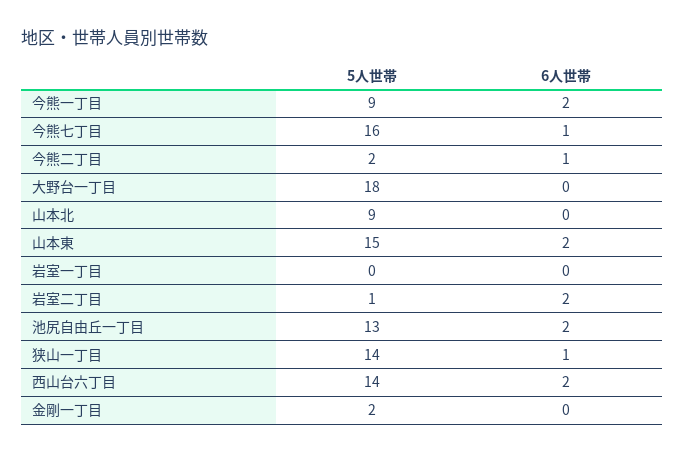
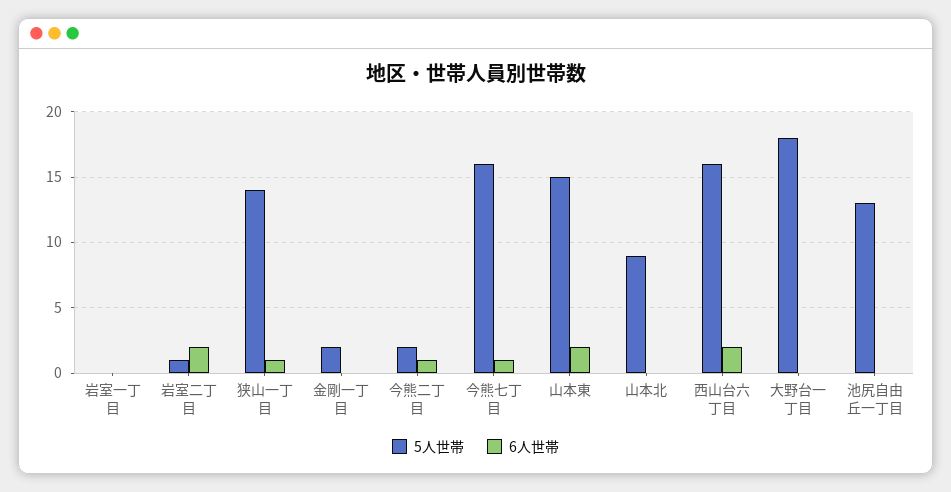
  {
    "5人世帯": {
-     "今熊一丁目": 9,
      "今熊七丁目": 16,
      "今熊二丁目": 2,
      "大野台一丁目": 18,
      "山本北": 9,
      "山本東": 15,
      "岩室一丁目": 0,
      "岩室二丁目": 1,
      "池尻自由丘一丁目": 13,
      "狭山一丁目": 14,
-     "西山台六丁目": 14,
+     "西山台六丁目": 16,
      "金剛一丁目": 2
    },
    "6人世帯": {
-     "今熊一丁目": 2,
      "今熊七丁目": 1,
      "今熊二丁目": 1,
      "大野台一丁目": 0,
      "山本北": 0,
      "山本東": 2,
      "岩室一丁目": 0,
      "岩室二丁目": 2,
-     "池尻自由丘一丁目": 2,
+     "池尻自由丘一丁目": 0,
      "狭山一丁目": 1,
      "西山台六丁目": 2,
      "金剛一丁目": 0
    }
  }

